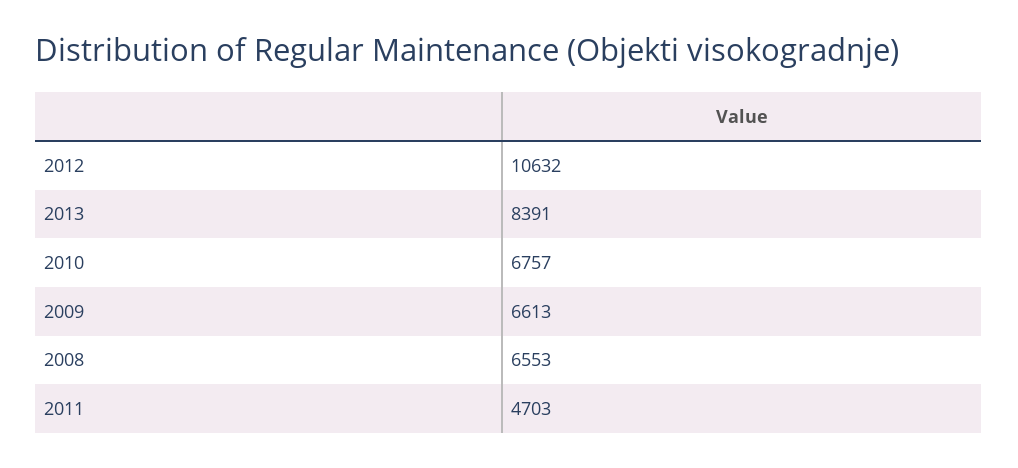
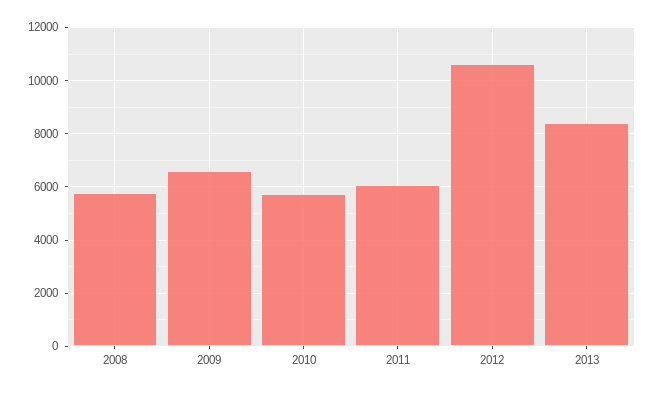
  {
    "2012": 10632,
    "2013": 8391,
-   "2010": 6757,
+   "2010": 5750,
    "2009": 6613,
-   "2008": 6553,
+   "2008": 5750,
-   "2011": 4703
+   "2011": 6000
  }

